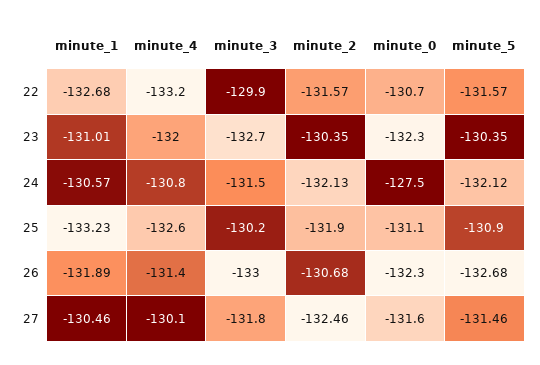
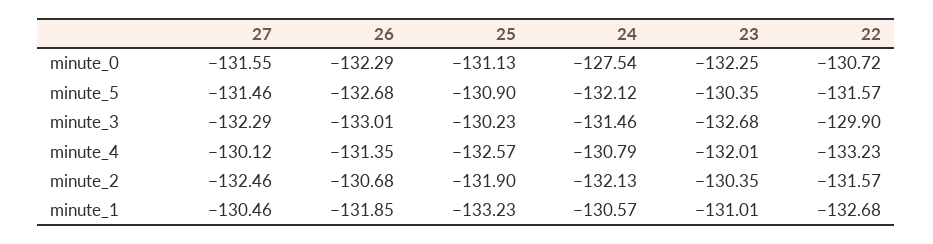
  {
    "minute_1": {
      "22": -132.68,
      "23": -131.01,
      "24": -130.57,
      "25": -133.23,
-     "26": -131.89,
+     "26": -131.85,
      "27": -130.46
    },
    "minute_4": {
      "22": -133.23,
      "23": -132.01,
      "24": -130.79,
      "25": -132.57,
      "26": -131.35,
      "27": -130.12
    },
    "minute_3": {
      "22": -129.9,
      "23": -132.68,
      "24": -131.46,
      "25": -130.23,
      "26": -133.01,
-     "27": -131.8
+     "27": -132.29
    },
    "minute_2": {
      "22": -131.57,
      "23": -130.35,
      "24": -132.13,
      "25": -131.9,
      "26": -130.68,
      "27": -132.46
    },
    "minute_0": {
      "22": -130.72,
      "23": -132.25,
      "24": -127.54,
      "25": -131.13,
      "26": -132.29,
      "27": -131.55
    },
    "minute_5": {
      "22": -131.57,
      "23": -130.35,
      "24": -132.12,
      "25": -130.9,
      "26": -132.68,
      "27": -131.46
    }
  }

